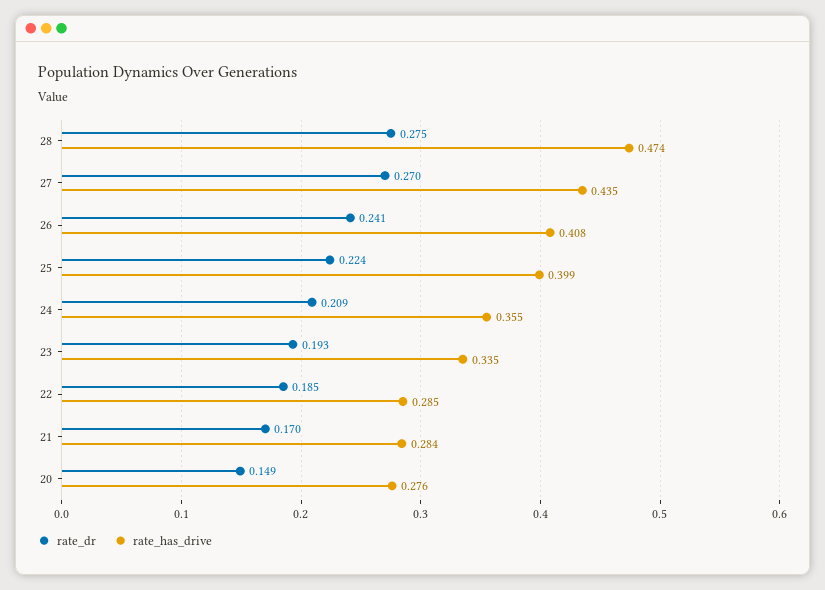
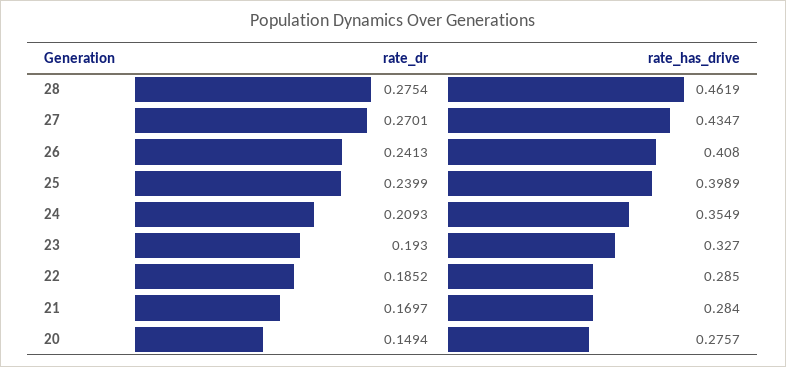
  {
    "rate_dr": {
      "28": 0.2754,
      "27": 0.2701,
      "26": 0.2413,
-     "25": 0.224,
+     "25": 0.2399,
      "24": 0.2093,
      "23": 0.193,
      "22": 0.1852,
      "21": 0.1697,
      "20": 0.1494
    },
    "rate_has_drive": {
-     "28": 0.474,
+     "28": 0.4619,
      "27": 0.4347,
      "26": 0.408,
      "25": 0.3989,
      "24": 0.3549,
-     "23": 0.335,
+     "23": 0.327,
      "22": 0.285,
      "21": 0.284,
      "20": 0.2757
    }
  }

